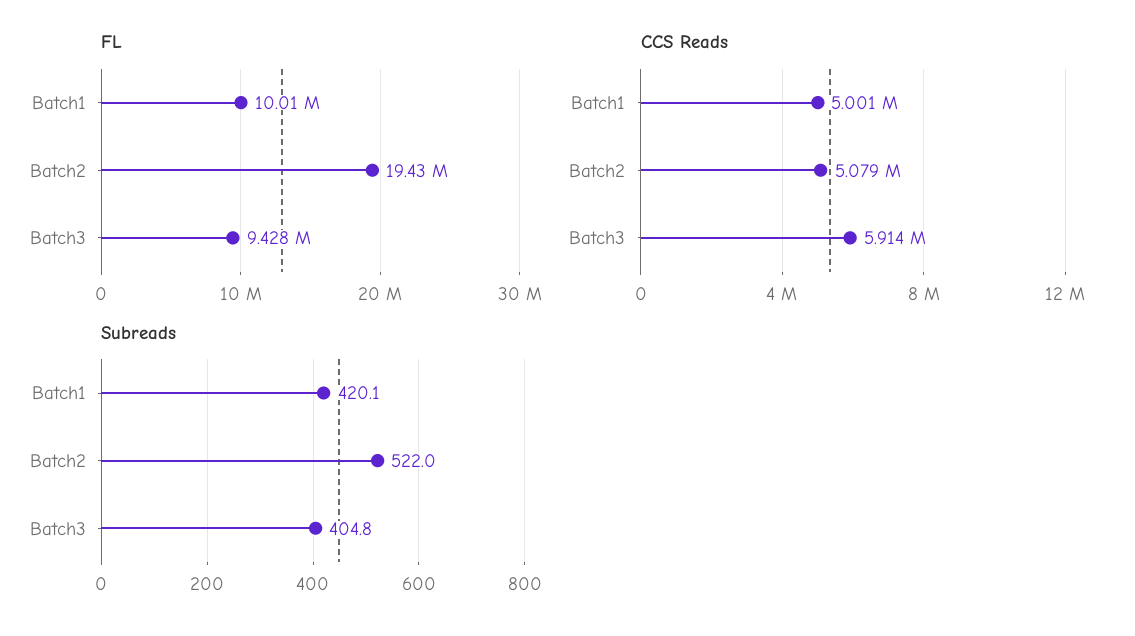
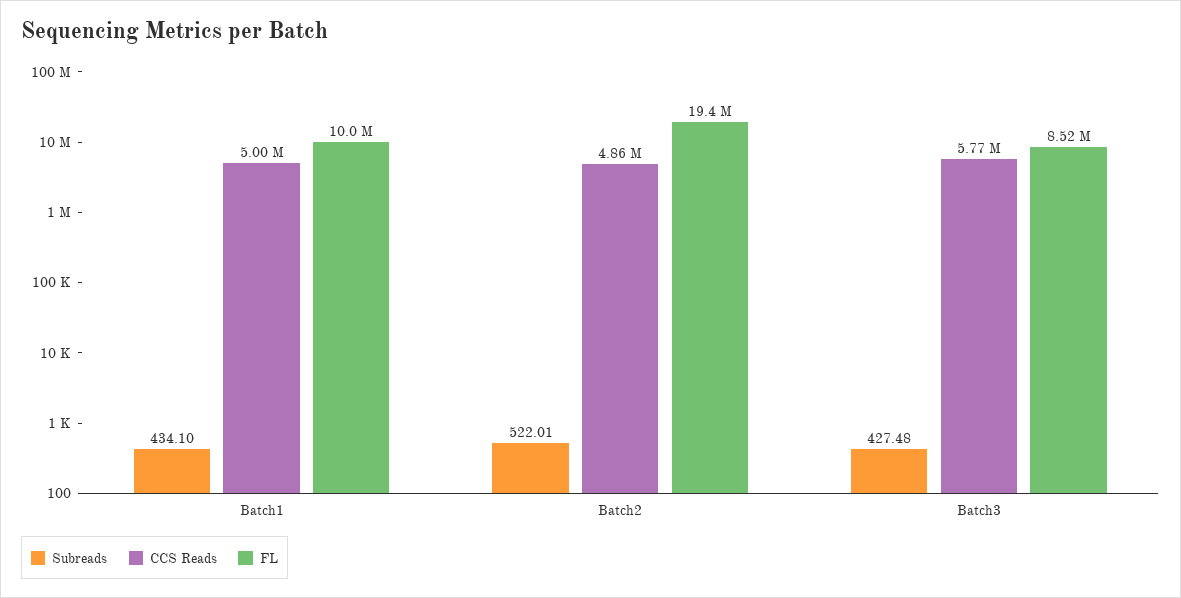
  {
    "FL": {
      "Batch1": 10010000,
      "Batch2": 19430000,
-     "Batch3": 9428000
+     "Batch3": 8520000
    },
    "CCS Reads": {
      "Batch1": 5001000,
-     "Batch2": 5079000,
+     "Batch2": 4860000,
-     "Batch3": 5914000
+     "Batch3": 5770000
    },
    "Subreads": {
-     "Batch1": 420.1,
+     "Batch1": 434.1,
      "Batch2": 522.01,
-     "Batch3": 404.8
+     "Batch3": 427.48
    }
  }

